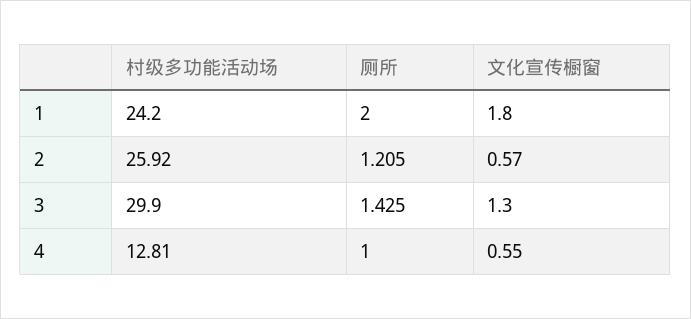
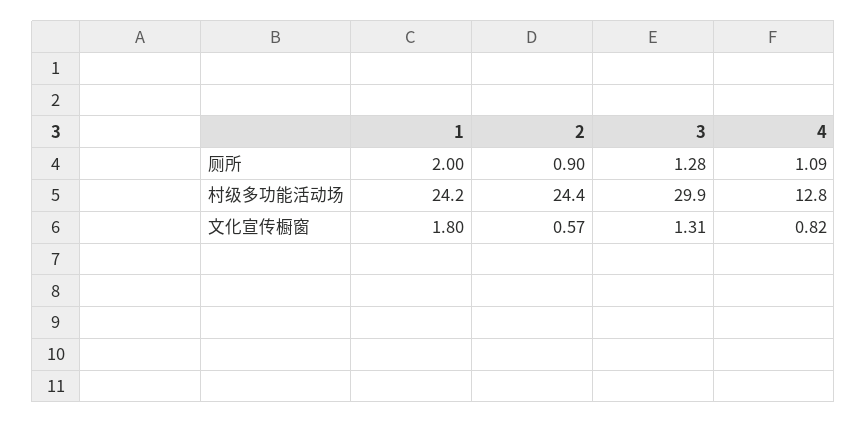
  {
    "村级多功能活动场": {
      "1": 24.2,
-     "2": 25.92,
+     "2": 24.4,
      "3": 29.9,
      "4": 12.81
    },
    "厕所": {
      "1": 2,
-     "2": 1.205,
+     "2": 0.9,
-     "3": 1.425,
+     "3": 1.28,
-     "4": 1
+     "4": 1.09
    },
    "文化宣传橱窗": {
      "1": 1.8,
      "2": 0.57,
-     "3": 1.3,
+     "3": 1.31,
-     "4": 0.55
+     "4": 0.82
    }
  }

